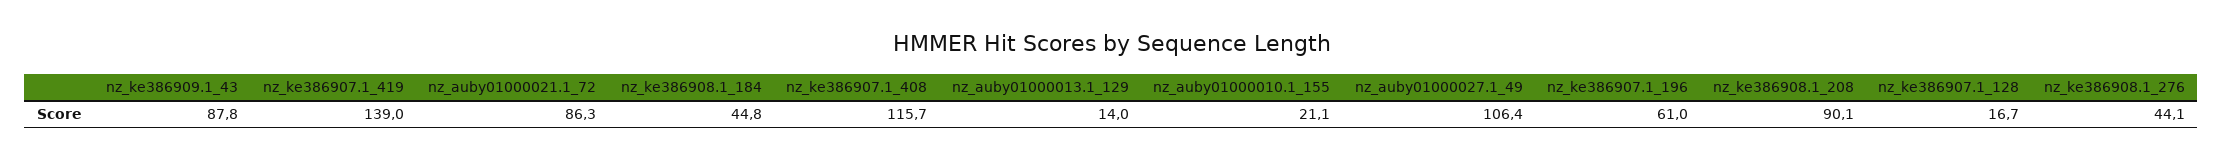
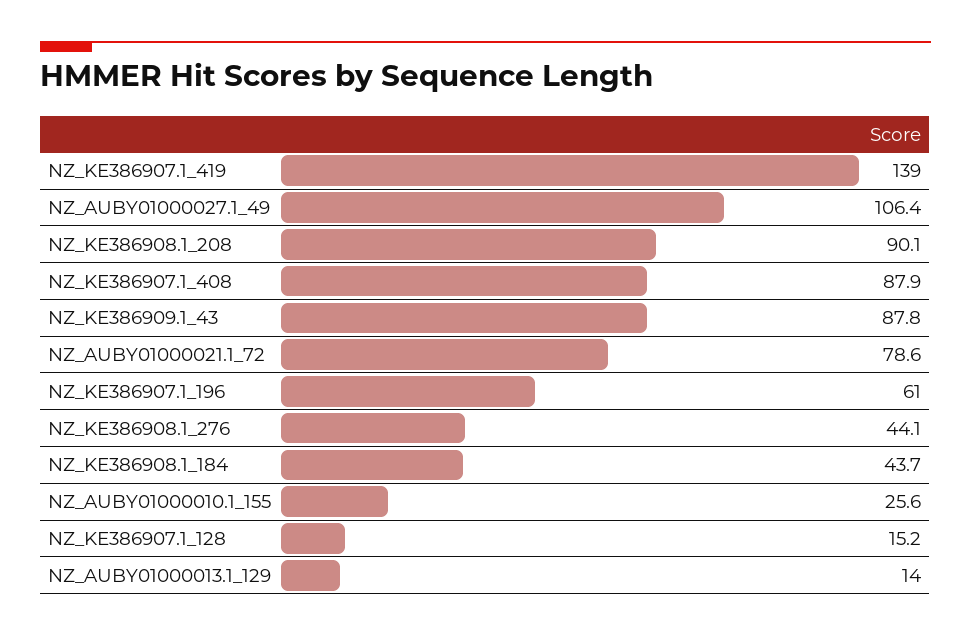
  {
    "nz_ke386909.1_43": 87.8,
    "nz_ke386907.1_419": 139,
-   "nz_auby01000021.1_72": 86.3,
+   "nz_auby01000021.1_72": 78.6,
-   "nz_ke386908.1_184": 44.8,
+   "nz_ke386908.1_184": 43.7,
-   "nz_ke386907.1_408": 115.7,
+   "nz_ke386907.1_408": 87.9,
    "nz_auby01000013.1_129": 14,
-   "nz_auby01000010.1_155": 21.1,
+   "nz_auby01000010.1_155": 25.6,
    "nz_auby01000027.1_49": 106.4,
    "nz_ke386907.1_196": 61,
    "nz_ke386908.1_208": 90.1,
-   "nz_ke386907.1_128": 16.7,
+   "nz_ke386907.1_128": 15.2,
    "nz_ke386908.1_276": 44.1
  }

